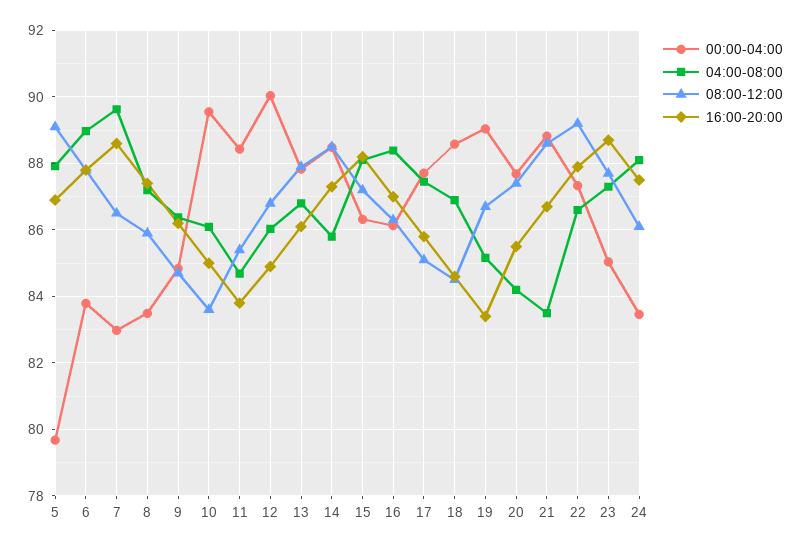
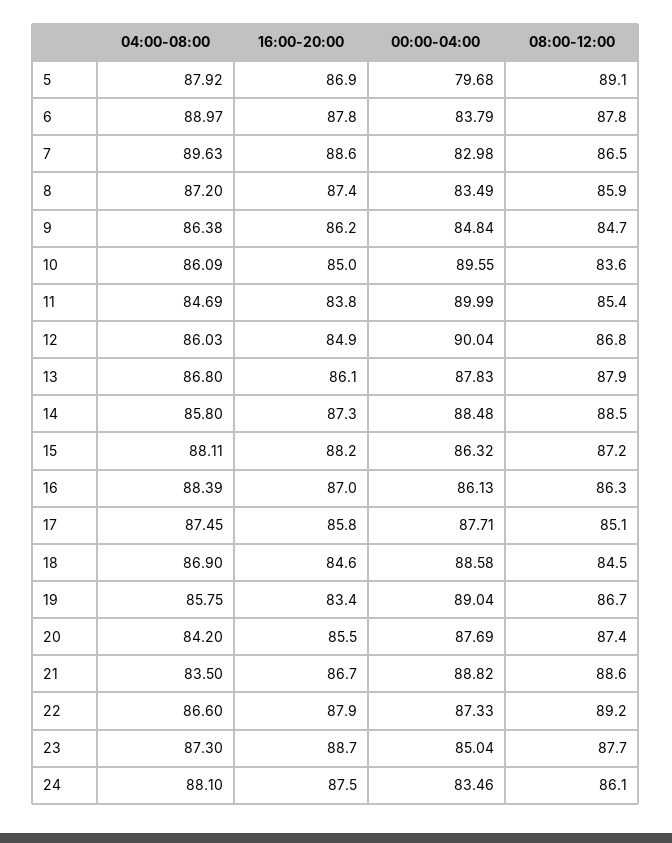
  {
    "00:00-04:00": {
      "5": 79.68,
      "6": 83.79,
      "7": 82.98,
      "8": 83.49,
      "9": 84.84,
      "10": 89.55,
-     "11": 88.4,
+     "11": 89.99,
      "12": 90.04,
      "13": 87.83,
      "14": 88.48,
      "15": 86.32,
      "16": 86.13,
      "17": 87.71,
      "18": 88.58,
      "19": 89.04,
      "20": 87.69,
      "21": 88.82,
      "22": 87.33,
      "23": 85.04,
      "24": 83.46
    },
    "04:00-08:00": {
      "5": 87.92,
      "6": 88.97,
      "7": 89.63,
      "8": 87.2,
      "9": 86.38,
      "10": 86.09,
      "11": 84.69,
      "12": 86.03,
      "13": 86.8,
      "14": 85.8,
      "15": 88.11,
      "16": 88.39,
      "17": 87.45,
      "18": 86.9,
-     "19": 85.2,
+     "19": 85.75,
      "20": 84.2,
      "21": 83.5,
      "22": 86.6,
      "23": 87.3,
      "24": 88.1
    },
    "08:00-12:00": {
      "5": 89.1,
      "6": 87.8,
      "7": 86.5,
      "8": 85.9,
      "9": 84.7,
      "10": 83.6,
      "11": 85.4,
      "12": 86.8,
      "13": 87.9,
      "14": 88.5,
      "15": 87.2,
      "16": 86.3,
      "17": 85.1,
      "18": 84.5,
      "19": 86.7,
      "20": 87.4,
      "21": 88.6,
      "22": 89.2,
      "23": 87.7,
      "24": 86.1
    },
    "16:00-20:00": {
      "5": 86.9,
      "6": 87.8,
      "7": 88.6,
      "8": 87.4,
      "9": 86.2,
      "10": 85,
      "11": 83.8,
      "12": 84.9,
      "13": 86.1,
      "14": 87.3,
      "15": 88.2,
      "16": 87,
      "17": 85.8,
      "18": 84.6,
      "19": 83.4,
      "20": 85.5,
      "21": 86.7,
      "22": 87.9,
      "23": 88.7,
      "24": 87.5
    }
  }

